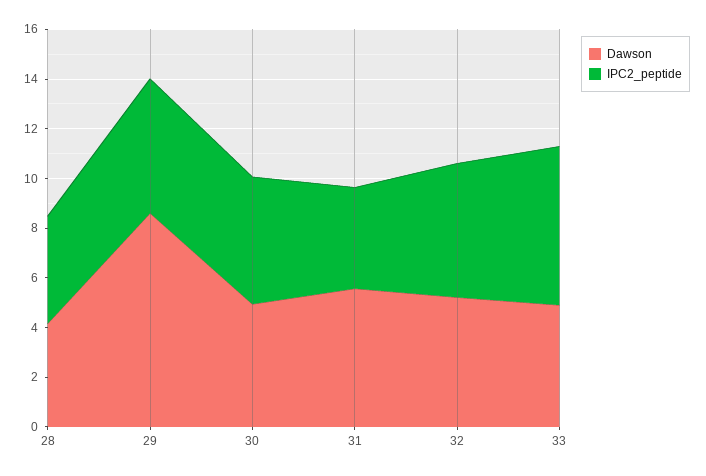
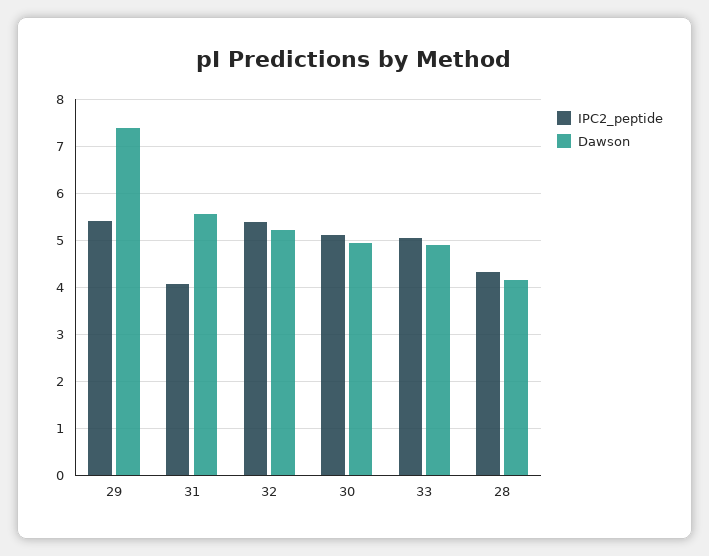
  {
    "Dawson": {
      "28": 4.2,
-     "29": 8.5,
+     "29": 7.4,
      "30": 5,
      "31": 5.6,
      "32": 5.2,
      "33": 5
    },
    "IPC2_peptide": {
      "28": 4.4,
      "29": 5.4,
      "30": 5.2,
      "31": 4,
      "32": 5.4,
-     "33": 6.5
+     "33": 5
    }
  }

